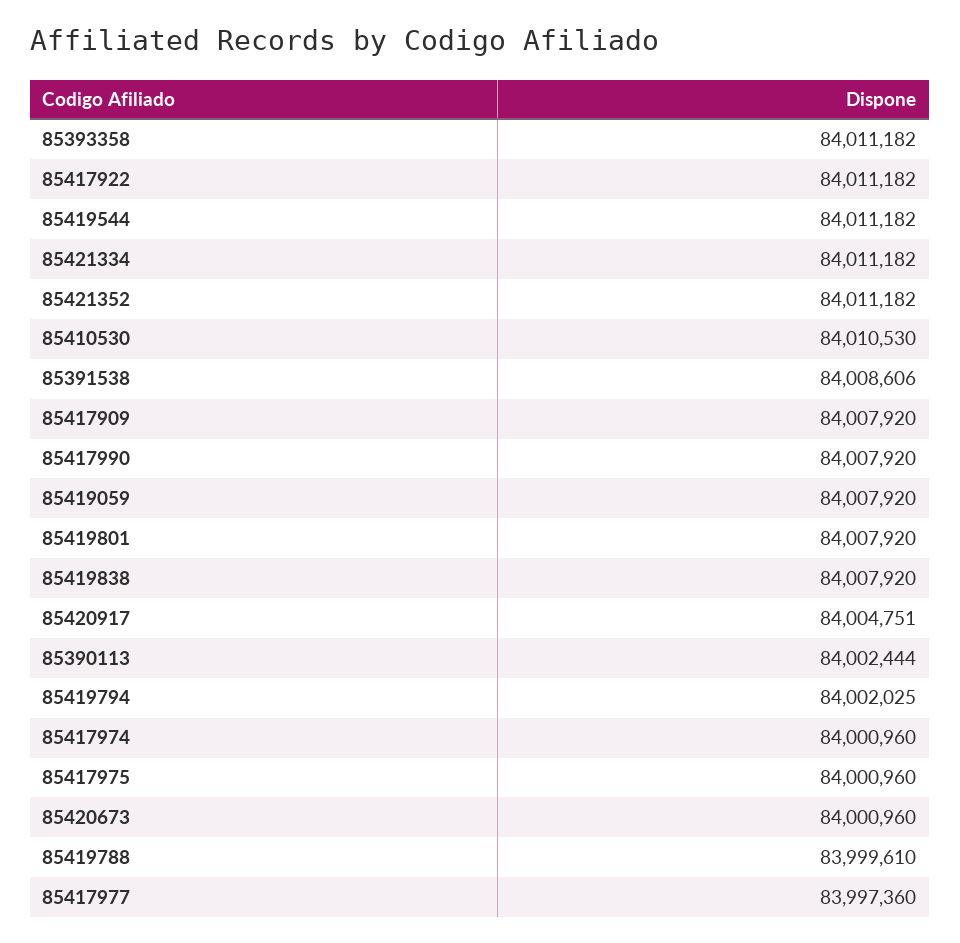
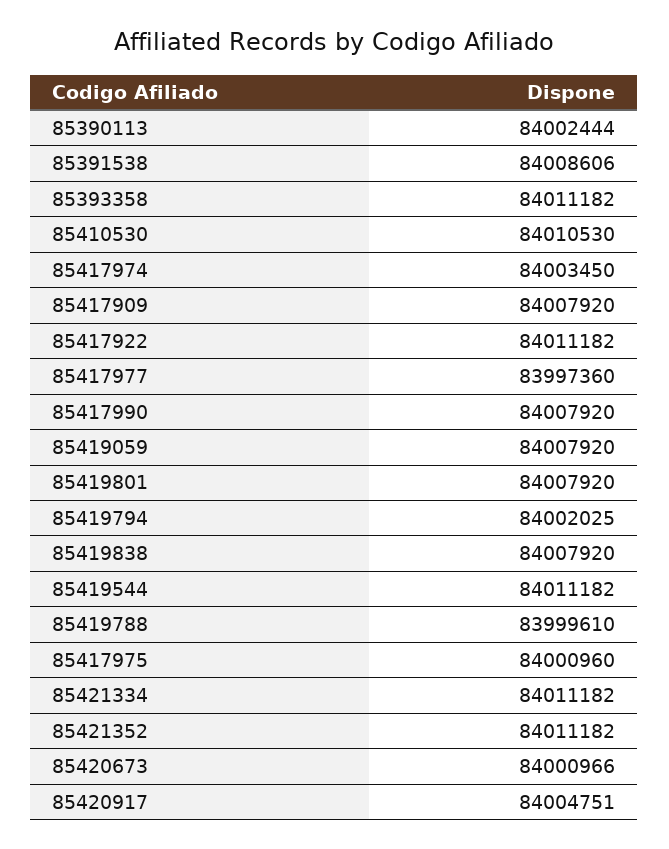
  {
    "85393358": 84011182,
    "85417922": 84011182,
    "85419544": 84011182,
    "85421334": 84011182,
    "85421352": 84011182,
    "85410530": 84010530,
    "85391538": 84008606,
    "85417909": 84007920,
    "85417990": 84007920,
    "85419059": 84007920,
    "85419801": 84007920,
    "85419838": 84007920,
    "85420917": 84004751,
    "85390113": 84002444,
    "85419794": 84002025,
-   "85417974": 84000960,
+   "85417974": 84003450,
    "85417975": 84000960,
-   "85420673": 84000960,
+   "85420673": 84000966,
    "85419788": 83999610,
    "85417977": 83997360
  }

